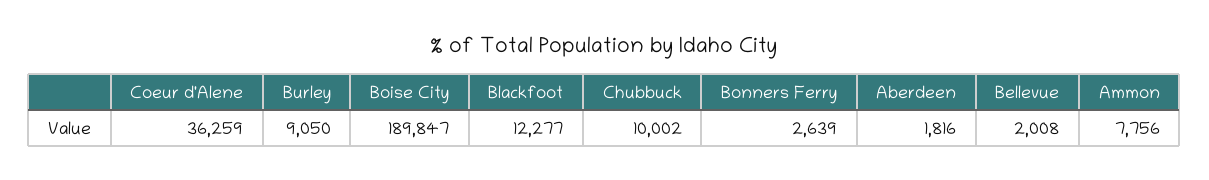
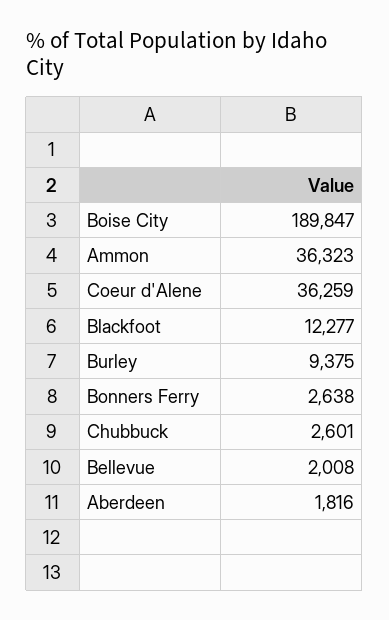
  {
    "Coeur d'Alene": 36259,
-   "Burley": 9050,
+   "Burley": 9375,
    "Boise City": 189847,
    "Blackfoot": 12277,
-   "Chubbuck": 10002,
+   "Chubbuck": 2601,
-   "Bonners Ferry": 2639,
+   "Bonners Ferry": 2638,
    "Aberdeen": 1816,
    "Bellevue": 2008,
-   "Ammon": 7756
+   "Ammon": 36323
  }

